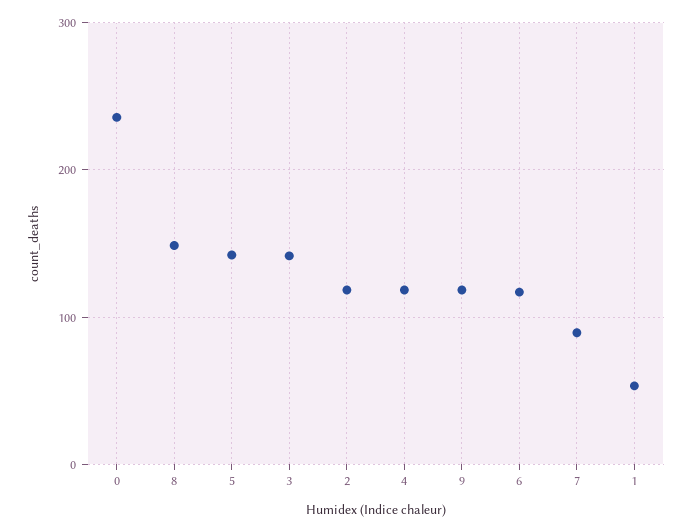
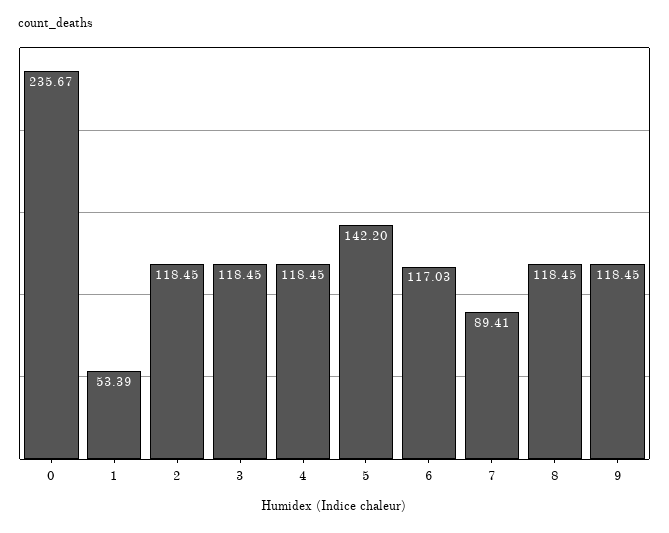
  {
    "0": 235.67,
-   "8": 150,
+   "8": 118.45,
    "5": 142.2,
-   "3": 140,
+   "3": 118.45,
    "2": 118.45,
    "4": 118.45,
    "9": 118.45,
    "6": 117.03,
    "7": 89.41,
    "1": 53.39
  }

